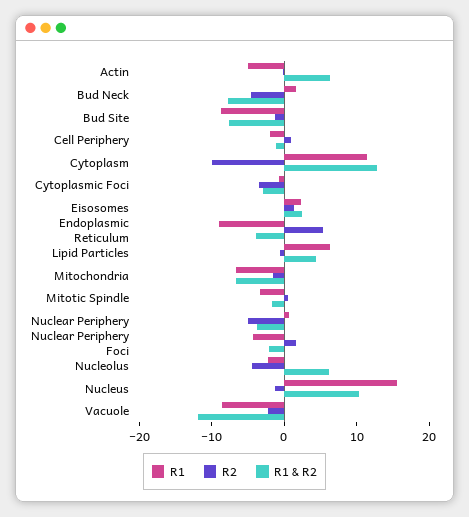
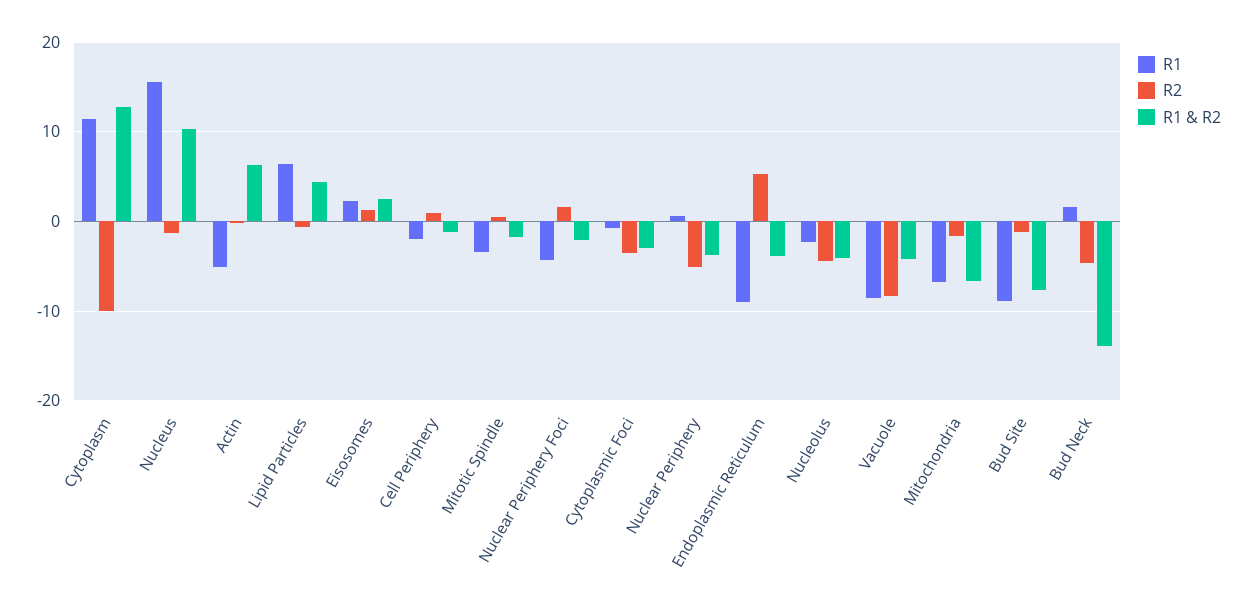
  {
    "R1": {
      "Actin": -5,
      "Bud Neck": 2,
      "Bud Site": -9,
      "Cell Periphery": -2,
      "Cytoplasm": 11,
      "Cytoplasmic Foci": -1,
      "Eisosomes": 2,
      "Endoplasmic Reticulum": -9,
      "Lipid Particles": 6,
      "Mitochondria": -7,
      "Mitotic Spindle": -3,
      "Nuclear Periphery": 1,
      "Nuclear Periphery Foci": -4,
      "Nucleolus": -2,
      "Nucleus": 16,
      "Vacuole": -9
    },
    "R2": {
      "Actin": 0,
      "Bud Neck": -5,
      "Bud Site": -1,
      "Cell Periphery": 1,
      "Cytoplasm": -10,
      "Cytoplasmic Foci": -4,
      "Eisosomes": 1,
      "Endoplasmic Reticulum": 5,
      "Lipid Particles": -1,
      "Mitochondria": -2,
      "Mitotic Spindle": 1,
      "Nuclear Periphery": -5,
      "Nuclear Periphery Foci": 2,
      "Nucleolus": -4,
      "Nucleus": -1,
-     "Vacuole": -2
+     "Vacuole": -8
    },
    "R1 & R2": {
      "Actin": 6,
-     "Bud Neck": -8,
+     "Bud Neck": -14,
      "Bud Site": -8,
      "Cell Periphery": -1,
      "Cytoplasm": 13,
      "Cytoplasmic Foci": -3,
      "Eisosomes": 3,
      "Endoplasmic Reticulum": -4,
      "Lipid Particles": 4,
      "Mitochondria": -7,
      "Mitotic Spindle": -2,
      "Nuclear Periphery": -4,
      "Nuclear Periphery Foci": -2,
-     "Nucleolus": 6,
+     "Nucleolus": -4,
      "Nucleus": 10,
-     "Vacuole": -12
+     "Vacuole": -4
    }
  }

